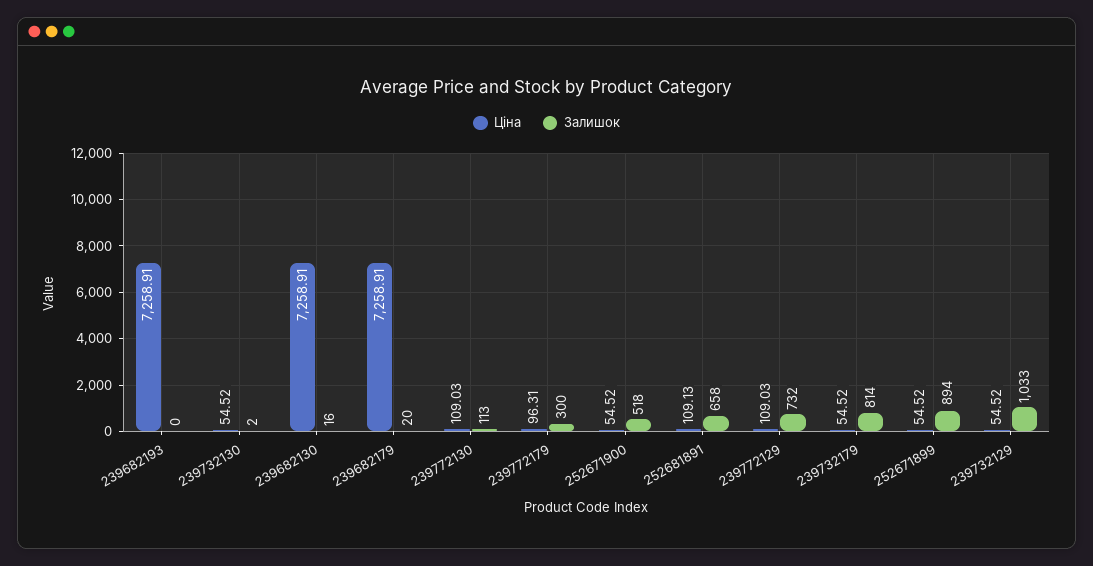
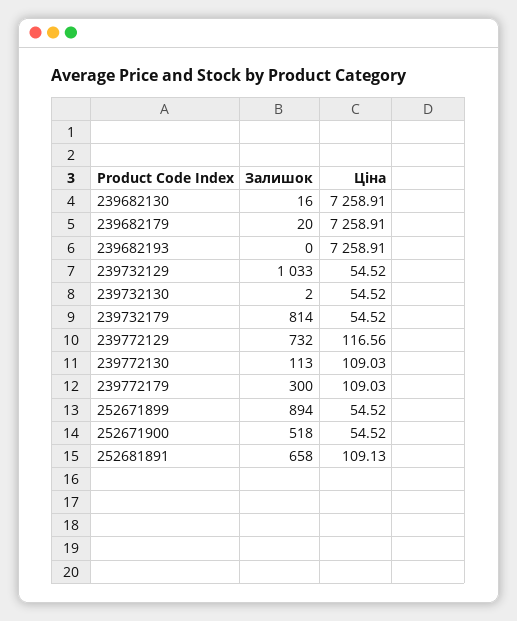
  {
    "Ціна": {
      "239682193": 7258.91,
      "239732130": 54.52,
      "239682130": 7258.91,
      "239682179": 7258.91,
      "239772130": 109.03,
-     "239772179": 96.31,
+     "239772179": 109.03,
      "252671900": 54.52,
      "252681891": 109.13,
-     "239772129": 109.03,
+     "239772129": 116.56,
      "239732179": 54.52,
      "252671899": 54.52,
      "239732129": 54.52
    },
    "Залишок": {
      "239682193": 0,
      "239732130": 2,
      "239682130": 16,
      "239682179": 20,
      "239772130": 113,
      "239772179": 300,
      "252671900": 518,
      "252681891": 658,
      "239772129": 732,
      "239732179": 814,
      "252671899": 894,
      "239732129": 1033
    }
  }

